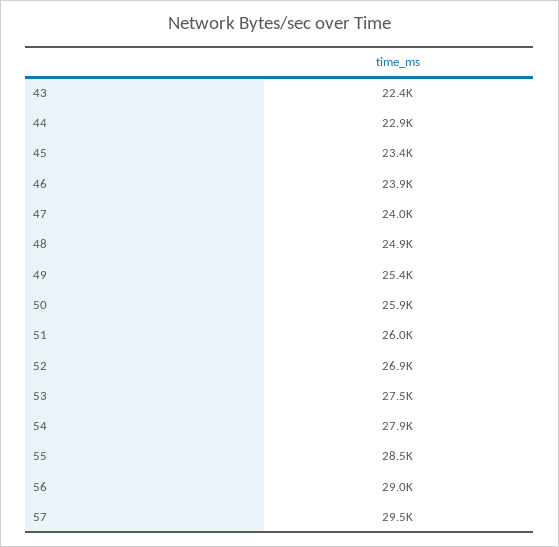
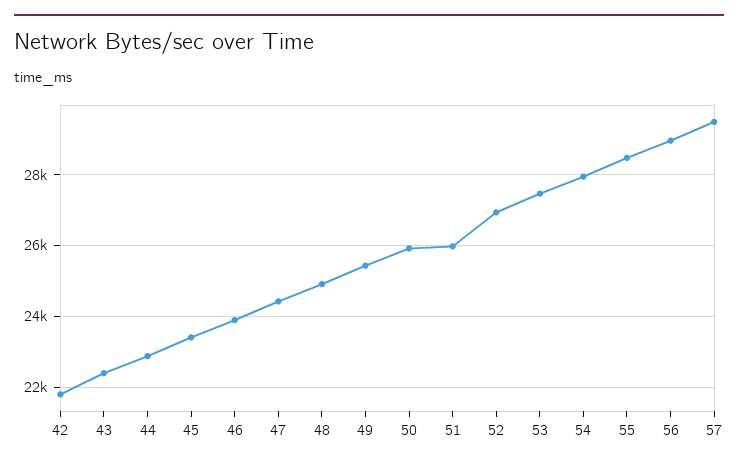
  {
    "43": 22400,
    "44": 22900,
    "45": 23400,
    "46": 23900,
-   "47": 24000,
+   "47": 24400,
    "48": 24900,
    "49": 25400,
    "50": 25900,
    "51": 26000,
    "52": 26900,
    "53": 27500,
    "54": 27900,
    "55": 28500,
    "56": 29000,
-   "57": 29500
+   "57": 29500,
+   "42": 21800
  }

